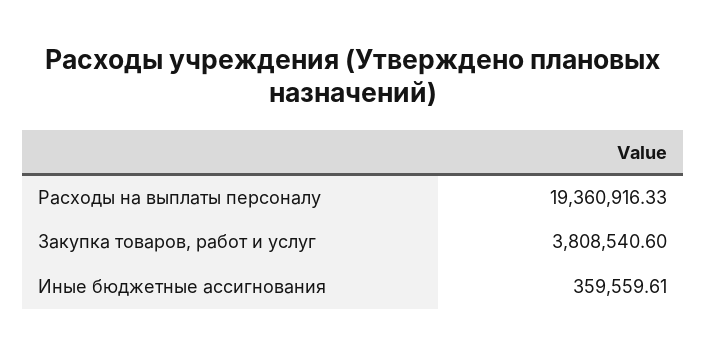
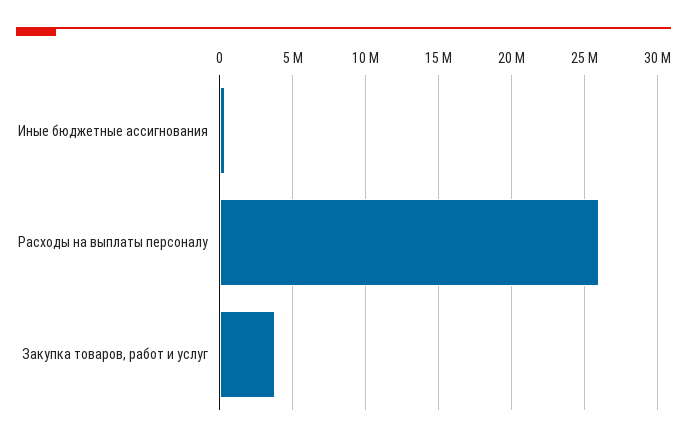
  {
-   "Расходы на выплаты персоналу": 19360916.33,
+   "Расходы на выплаты персоналу": 26000000,
    "Закупка товаров, работ и услуг": 3808540.6,
    "Иные бюджетные ассигнования": 359559.61
  }

